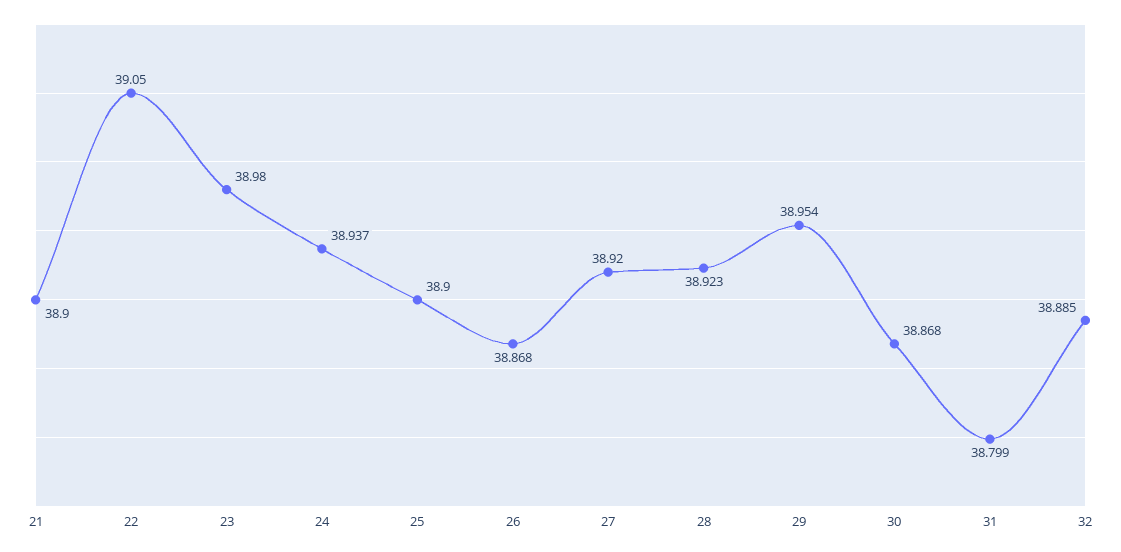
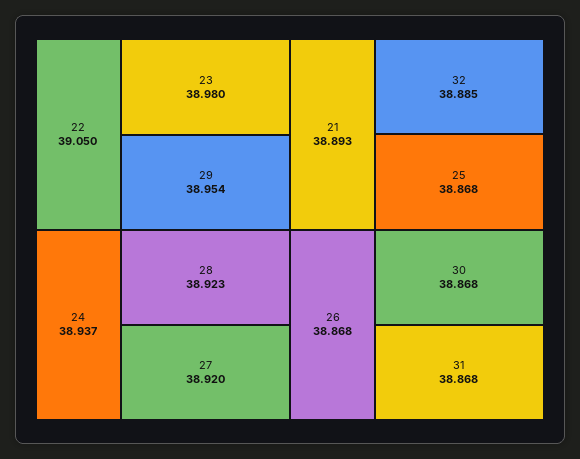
  {
-   "21": 38.9,
+   "21": 38.893,
    "22": 39.05,
    "23": 38.98,
    "24": 38.937,
-   "25": 38.9,
+   "25": 38.868,
    "26": 38.868,
    "27": 38.92,
    "28": 38.923,
    "29": 38.954,
    "30": 38.868,
-   "31": 38.799,
+   "31": 38.868,
    "32": 38.885
  }

